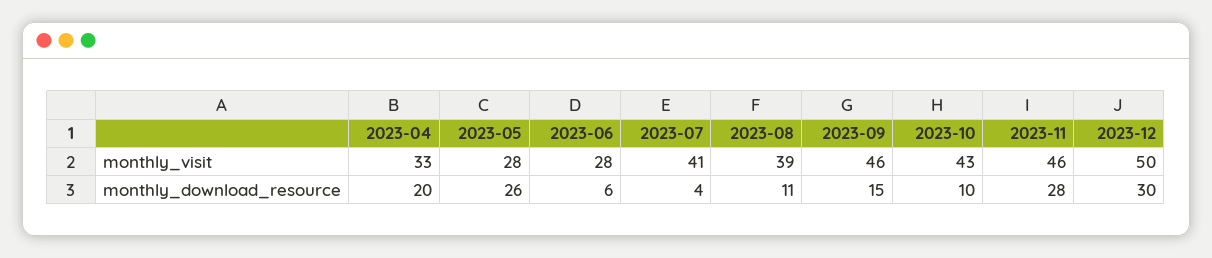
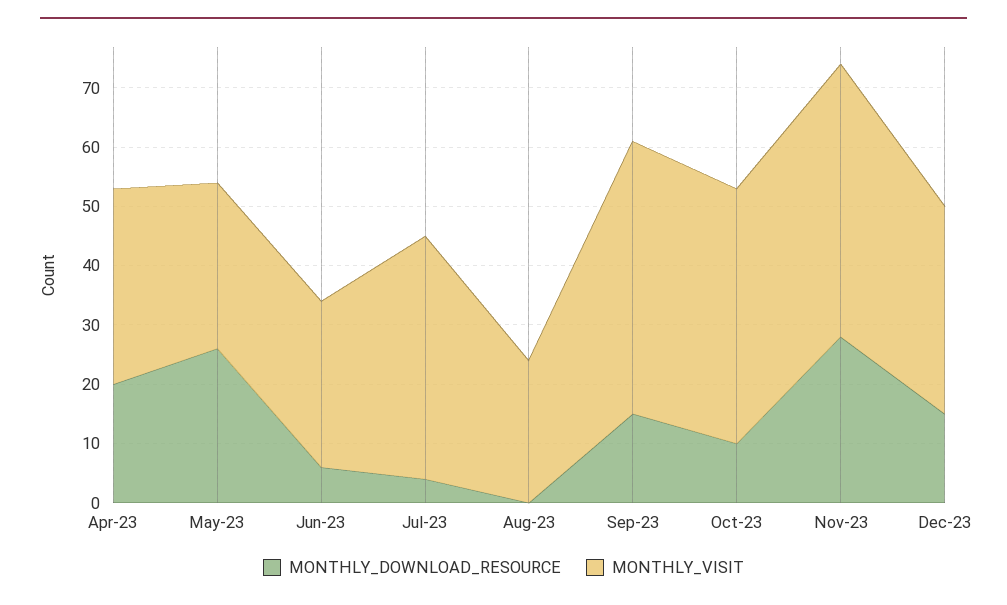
  {
    "monthly_visit": {
      "2023-04": 33,
      "2023-05": 28,
      "2023-06": 28,
      "2023-07": 41,
-     "2023-08": 39,
+     "2023-08": 25,
      "2023-09": 46,
      "2023-10": 43,
      "2023-11": 46,
-     "2023-12": 50
+     "2023-12": 35
    },
    "monthly_download_resource": {
      "2023-04": 20,
      "2023-05": 26,
      "2023-06": 6,
      "2023-07": 4,
-     "2023-08": 11,
+     "2023-08": 0,
      "2023-09": 15,
      "2023-10": 10,
      "2023-11": 28,
-     "2023-12": 30
+     "2023-12": 15
    }
  }

